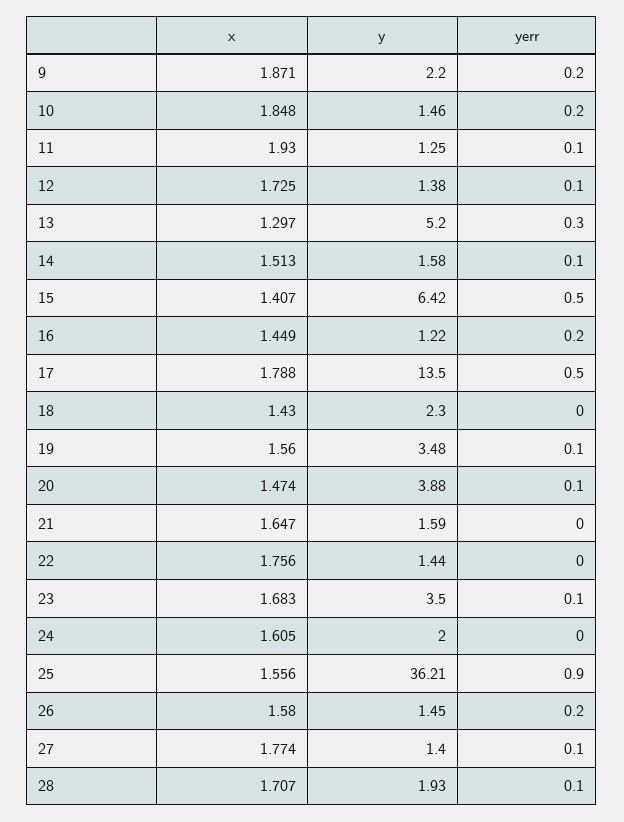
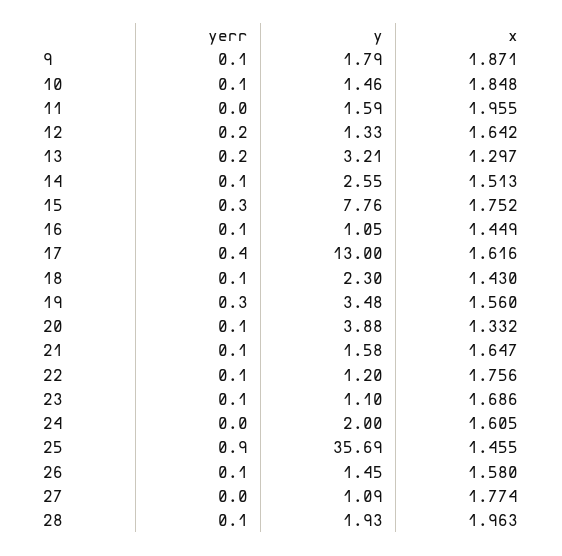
  {
    "x": {
      "9": 1.871,
      "10": 1.848,
-     "11": 1.93,
+     "11": 1.955,
-     "12": 1.725,
+     "12": 1.642,
      "13": 1.297,
      "14": 1.513,
-     "15": 1.407,
+     "15": 1.752,
      "16": 1.449,
-     "17": 1.788,
+     "17": 1.616,
      "18": 1.43,
      "19": 1.56,
-     "20": 1.474,
+     "20": 1.332,
      "21": 1.647,
      "22": 1.756,
-     "23": 1.683,
+     "23": 1.686,
      "24": 1.605,
-     "25": 1.556,
+     "25": 1.455,
      "26": 1.58,
      "27": 1.774,
-     "28": 1.707
+     "28": 1.963
    },
    "y": {
-     "9": 2.2,
+     "9": 1.79,
      "10": 1.46,
-     "11": 1.25,
+     "11": 1.59,
-     "12": 1.38,
+     "12": 1.33,
-     "13": 5.2,
+     "13": 3.21,
-     "14": 1.58,
+     "14": 2.55,
-     "15": 6.42,
+     "15": 7.76,
-     "16": 1.22,
+     "16": 1.05,
-     "17": 13.5,
+     "17": 13,
      "18": 2.3,
      "19": 3.48,
      "20": 3.88,
-     "21": 1.59,
+     "21": 1.58,
-     "22": 1.44,
+     "22": 1.2,
-     "23": 3.5,
+     "23": 1.1,
      "24": 2,
-     "25": 36.21,
+     "25": 35.69,
      "26": 1.45,
-     "27": 1.4,
+     "27": 1.09,
      "28": 1.93
    },
    "yerr": {
-     "9": 0.2,
+     "9": 0.1,
-     "10": 0.2,
+     "10": 0.1,
-     "11": 0.1,
+     "11": 0,
-     "12": 0.1,
+     "12": 0.2,
-     "13": 0.3,
+     "13": 0.2,
      "14": 0.1,
-     "15": 0.5,
+     "15": 0.3,
-     "16": 0.2,
+     "16": 0.1,
-     "17": 0.5,
+     "17": 0.4,
-     "18": 0,
+     "18": 0.1,
-     "19": 0.1,
+     "19": 0.3,
      "20": 0.1,
-     "21": 0,
+     "21": 0.1,
-     "22": 0,
+     "22": 0.1,
      "23": 0.1,
      "24": 0,
      "25": 0.9,
-     "26": 0.2,
+     "26": 0.1,
-     "27": 0.1,
+     "27": 0,
      "28": 0.1
    }
  }

